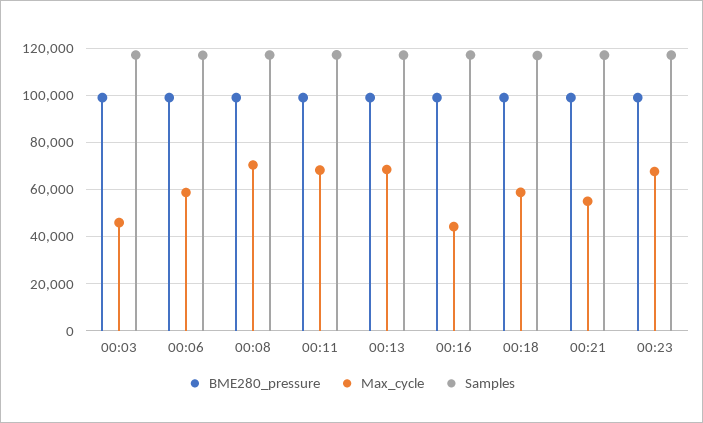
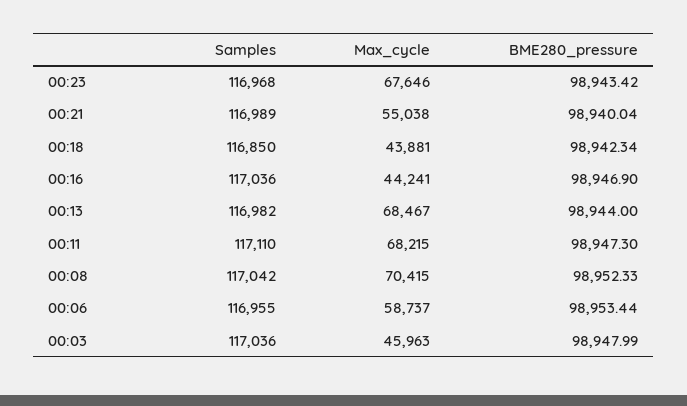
  {
    "BME280_pressure": {
      "00:03": 98947.99,
      "00:06": 98953.44,
      "00:08": 98952.33,
      "00:11": 98947.3,
      "00:13": 98944,
      "00:16": 98946.9,
      "00:18": 98942.34,
      "00:21": 98940.04,
      "00:23": 98943.42
    },
    "Max_cycle": {
      "00:03": 45963,
      "00:06": 58737,
      "00:08": 70415,
      "00:11": 68215,
      "00:13": 68467,
      "00:16": 44241,
-     "00:18": 60000,
+     "00:18": 43881,
      "00:21": 55038,
      "00:23": 67646
    },
    "Samples": {
      "00:03": 117036,
      "00:06": 116955,
      "00:08": 117042,
      "00:11": 117110,
      "00:13": 116982,
      "00:16": 117036,
      "00:18": 116850,
      "00:21": 116989,
      "00:23": 116968
    }
  }

